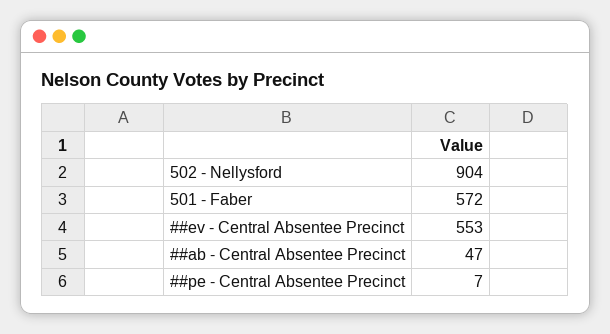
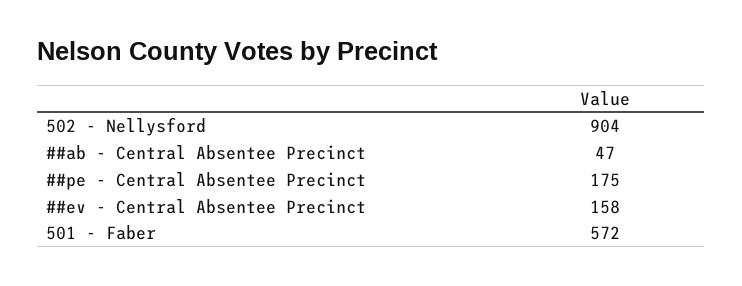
  {
    "502 - Nellysford": 904,
    "501 - Faber": 572,
-   "##ev - Central Absentee Precinct": 553,
+   "##ev - Central Absentee Precinct": 158,
    "##ab - Central Absentee Precinct": 47,
-   "##pe - Central Absentee Precinct": 7
+   "##pe - Central Absentee Precinct": 175
  }

